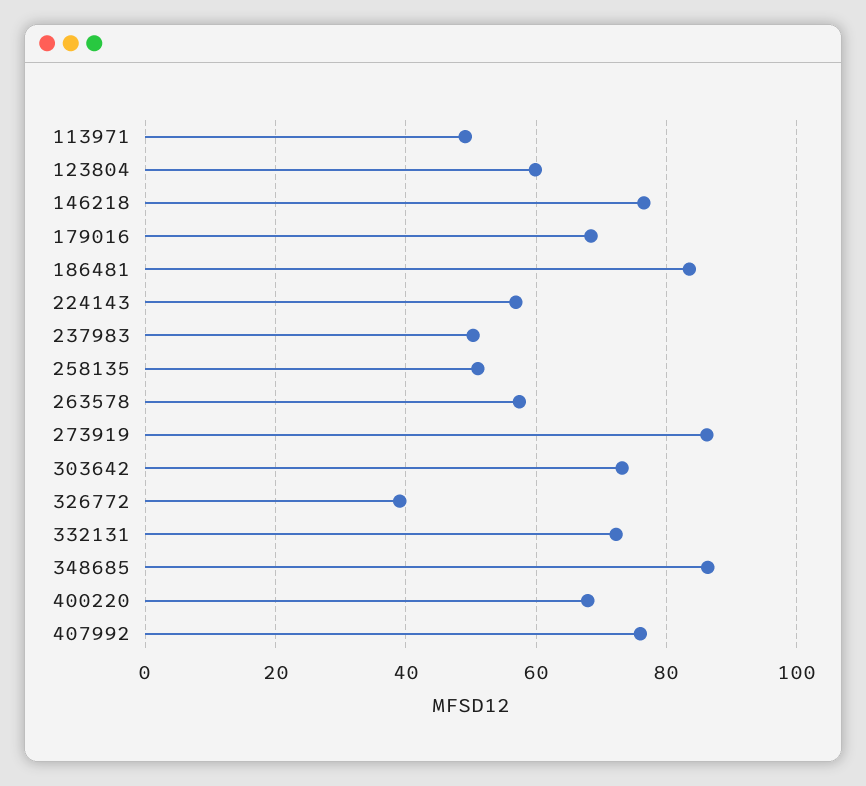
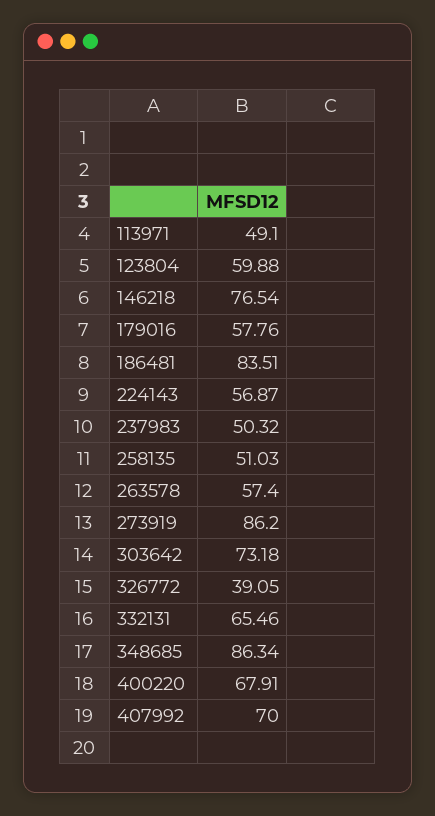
  {
    "113971": 49.1,
    "123804": 59.88,
    "146218": 76.54,
-   "179016": 68,
+   "179016": 57.76,
    "186481": 83.51,
    "224143": 56.87,
    "237983": 50.32,
    "258135": 51.03,
    "263578": 57.4,
    "273919": 86.2,
    "303642": 73.18,
    "326772": 39.05,
-   "332131": 72,
+   "332131": 65.46,
    "348685": 86.34,
    "400220": 67.91,
-   "407992": 76
+   "407992": 70
  }

